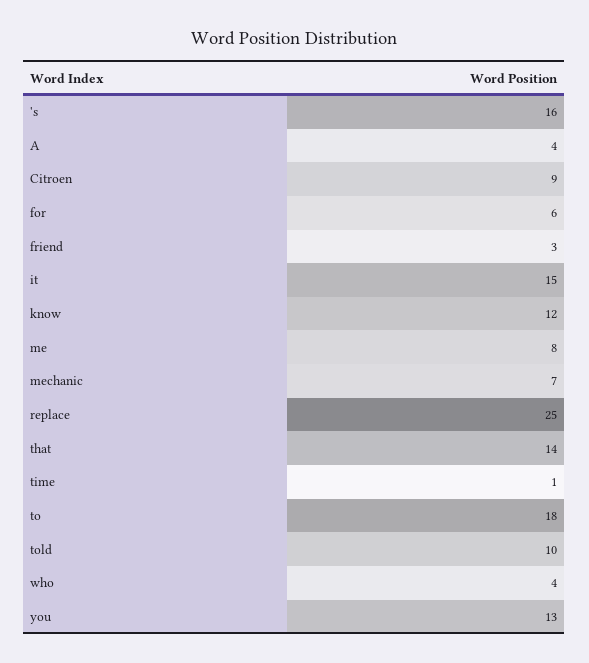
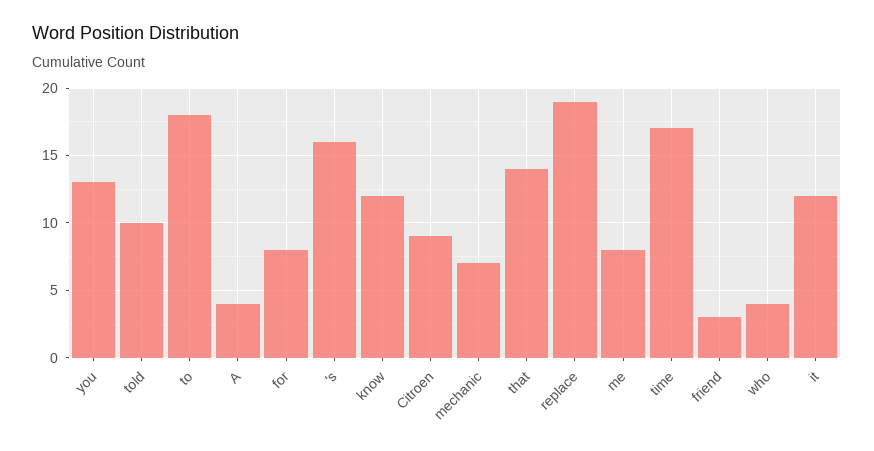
  {
    "'s": 16,
    "A": 4,
    "Citroen": 9,
-   "for": 6,
+   "for": 8,
    "friend": 3,
-   "it": 15,
+   "it": 12,
    "know": 12,
    "me": 8,
    "mechanic": 7,
-   "replace": 25,
+   "replace": 19,
    "that": 14,
-   "time": 1,
+   "time": 17,
    "to": 18,
    "told": 10,
    "who": 4,
    "you": 13
  }

